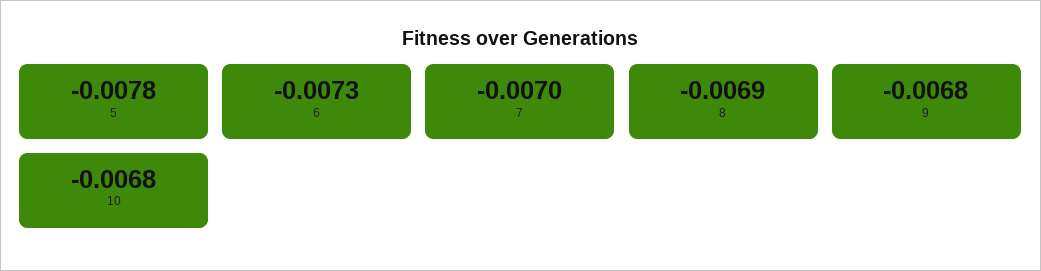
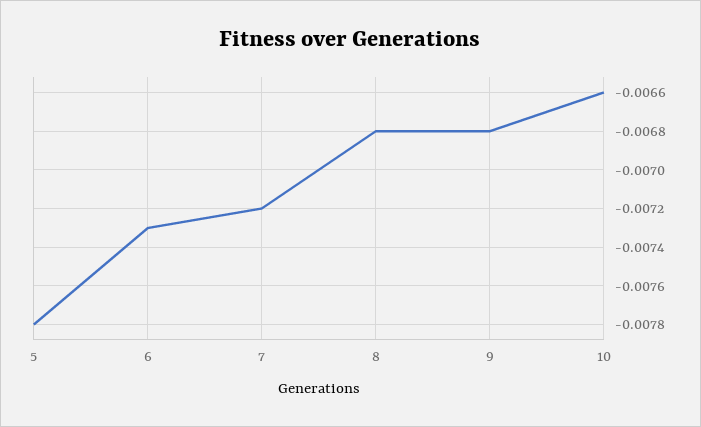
  {
    "5": -0.0078,
    "6": -0.0073,
-   "7": -0.007,
+   "7": -0.0072,
-   "8": -0.0069,
+   "8": -0.0068,
    "9": -0.0068,
-   "10": -0.0068
+   "10": -0.0066
  }

